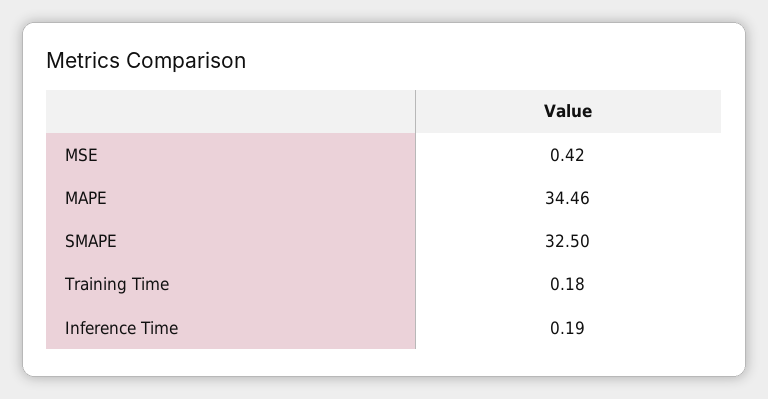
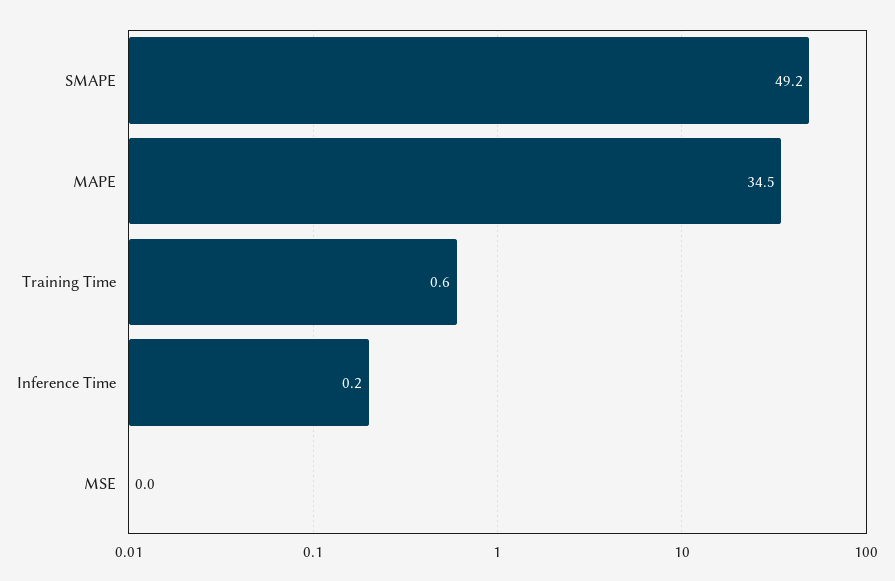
  {
-   "MSE": 0.42,
+   "MSE": 0,
    "MAPE": 34.46,
-   "SMAPE": 32.5,
+   "SMAPE": 49.2,
-   "Training Time": 0.18,
+   "Training Time": 0.6,
    "Inference Time": 0.19
  }

